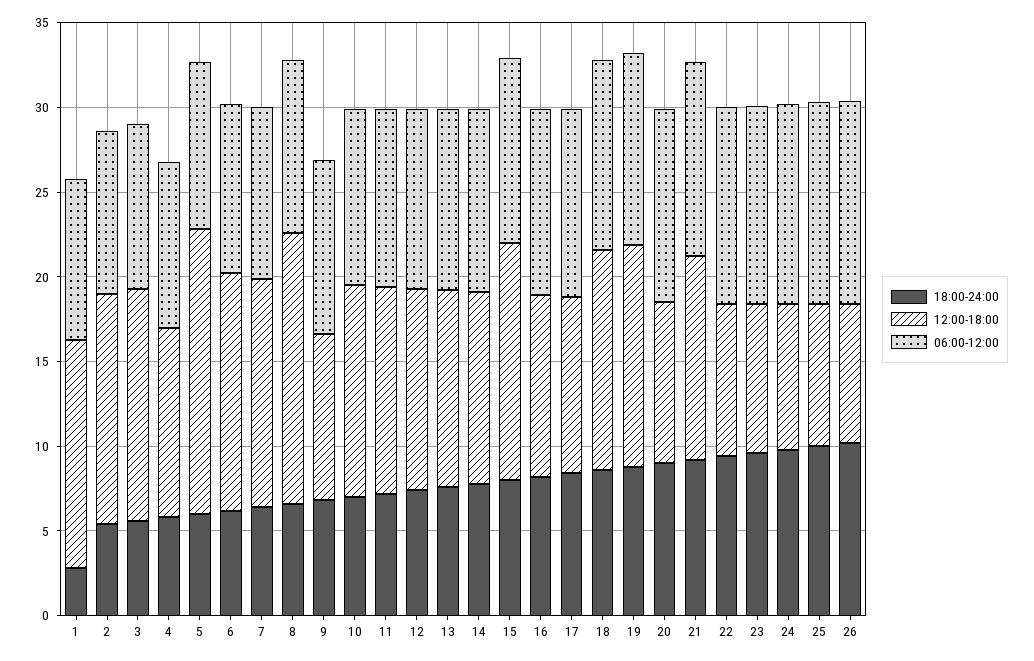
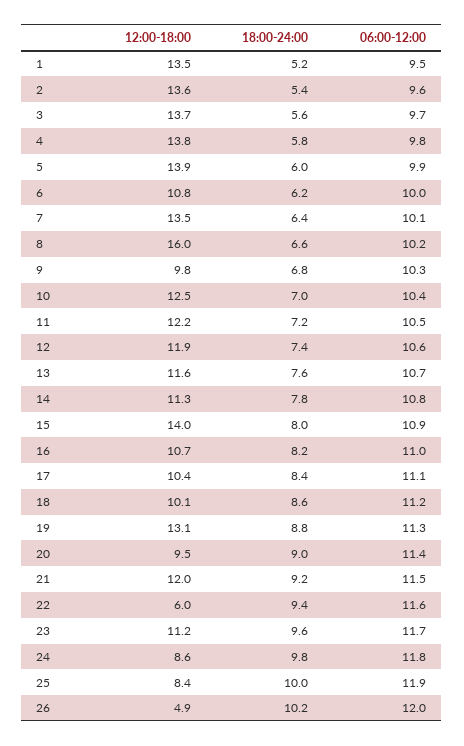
  {
    "18:00-24:00": {
-     "1": 3,
+     "1": 5.2,
      "2": 5.4,
      "3": 5.6,
      "4": 5.8,
      "5": 6,
      "6": 6.2,
      "7": 6.4,
      "8": 6.6,
      "9": 6.8,
      "10": 7,
      "11": 7.2,
      "12": 7.4,
      "13": 7.6,
      "14": 7.8,
      "15": 8,
      "16": 8.2,
      "17": 8.4,
      "18": 8.6,
      "19": 8.8,
      "20": 9,
      "21": 9.2,
      "22": 9.4,
      "23": 9.6,
      "24": 9.8,
      "25": 10,
      "26": 10.2
    },
    "12:00-18:00": {
      "1": 13.5,
      "2": 13.6,
      "3": 13.7,
-     "4": 11,
+     "4": 13.8,
-     "5": 17,
+     "5": 13.9,
-     "6": 14,
+     "6": 10.8,
      "7": 13.5,
      "8": 16,
      "9": 9.8,
      "10": 12.5,
      "11": 12.2,
      "12": 11.9,
      "13": 11.6,
      "14": 11.3,
      "15": 14,
      "16": 10.7,
      "17": 10.4,
-     "18": 13,
+     "18": 10.1,
      "19": 13.1,
      "20": 9.5,
      "21": 12,
-     "22": 9,
+     "22": 6,
-     "23": 9,
+     "23": 11.2,
      "24": 8.6,
      "25": 8.4,
-     "26": 8
+     "26": 4.9
    },
    "06:00-12:00": {
      "1": 9.5,
      "2": 9.6,
      "3": 9.7,
      "4": 9.8,
      "5": 9.9,
      "6": 10,
      "7": 10.1,
      "8": 10.2,
      "9": 10.3,
      "10": 10.4,
      "11": 10.5,
      "12": 10.6,
      "13": 10.7,
      "14": 10.8,
      "15": 10.9,
      "16": 11,
      "17": 11.1,
      "18": 11.2,
      "19": 11.3,
      "20": 11.4,
      "21": 11.5,
      "22": 11.6,
      "23": 11.7,
      "24": 11.8,
      "25": 11.9,
      "26": 12
    }
  }

